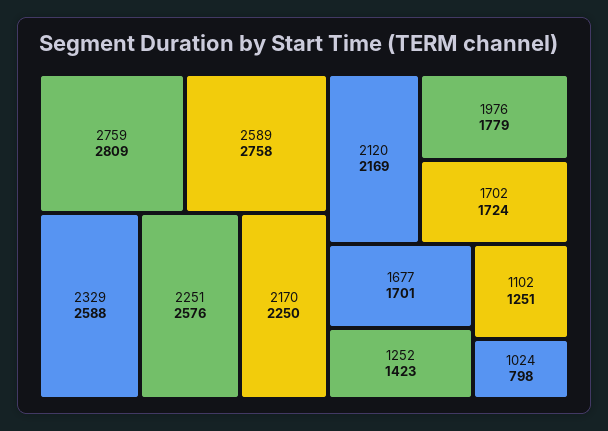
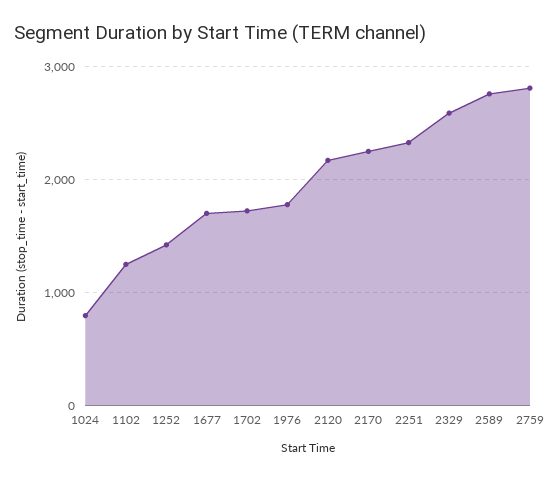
  {
    "2759": 2809,
    "2589": 2758,
    "2329": 2588,
-   "2251": 2576,
+   "2251": 2300,
    "2170": 2250,
    "2120": 2169,
    "1976": 1779,
    "1702": 1724,
    "1677": 1701,
    "1252": 1423,
    "1102": 1251,
    "1024": 798
  }

